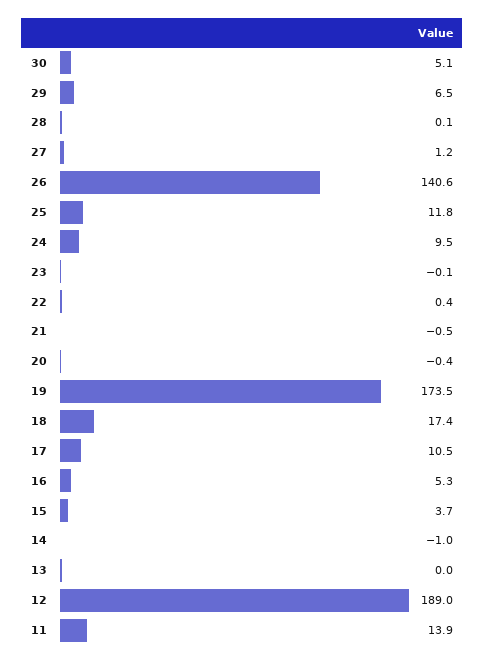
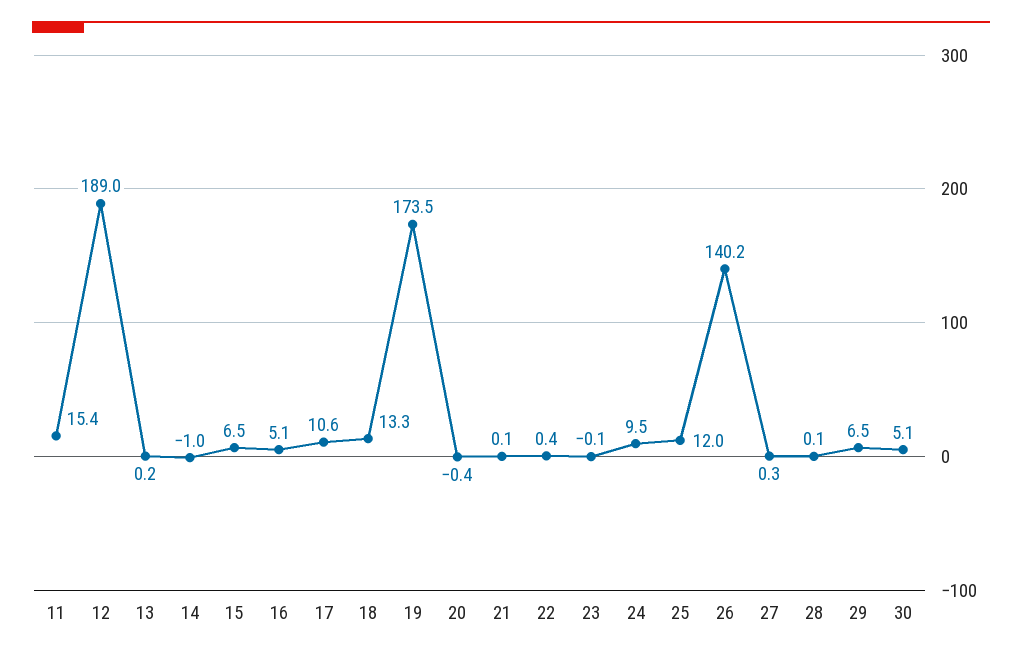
  {
    "30": 5.1,
    "29": 6.5,
    "28": 0.1,
-   "27": 1.2,
+   "27": 0.3,
-   "26": 140.6,
+   "26": 140.2,
-   "25": 11.8,
+   "25": 12,
    "24": 9.5,
    "23": -0.1,
    "22": 0.4,
-   "21": -0.5,
+   "21": 0.1,
    "20": -0.4,
    "19": 173.5,
-   "18": 17.4,
+   "18": 13.3,
-   "17": 10.5,
+   "17": 10.6,
-   "16": 5.3,
+   "16": 5.1,
-   "15": 3.7,
+   "15": 6.5,
    "14": -1,
-   "13": 0,
+   "13": 0.2,
    "12": 189,
-   "11": 13.9
+   "11": 15.4
  }

